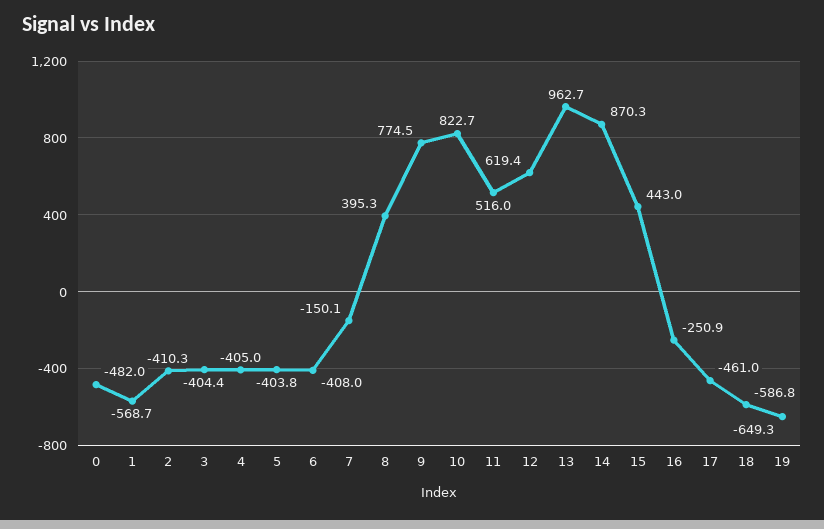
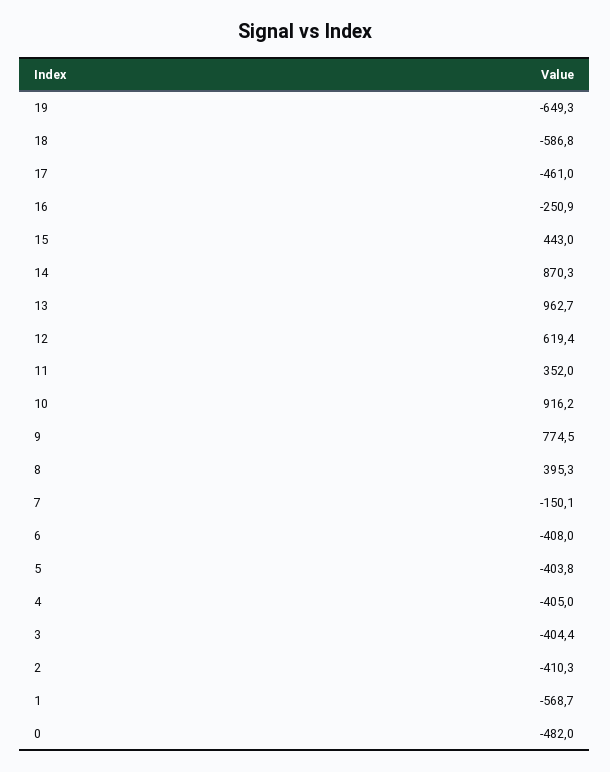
  {
    "0": -482,
    "1": -568.7,
    "2": -410.3,
    "3": -404.4,
    "4": -405,
    "5": -403.8,
    "6": -408,
    "7": -150.1,
    "8": 395.3,
    "9": 774.5,
-   "10": 822.7,
+   "10": 916.2,
-   "11": 516,
+   "11": 352,
    "12": 619.4,
    "13": 962.7,
    "14": 870.3,
    "15": 443,
    "16": -250.9,
    "17": -461,
    "18": -586.8,
    "19": -649.3
  }

